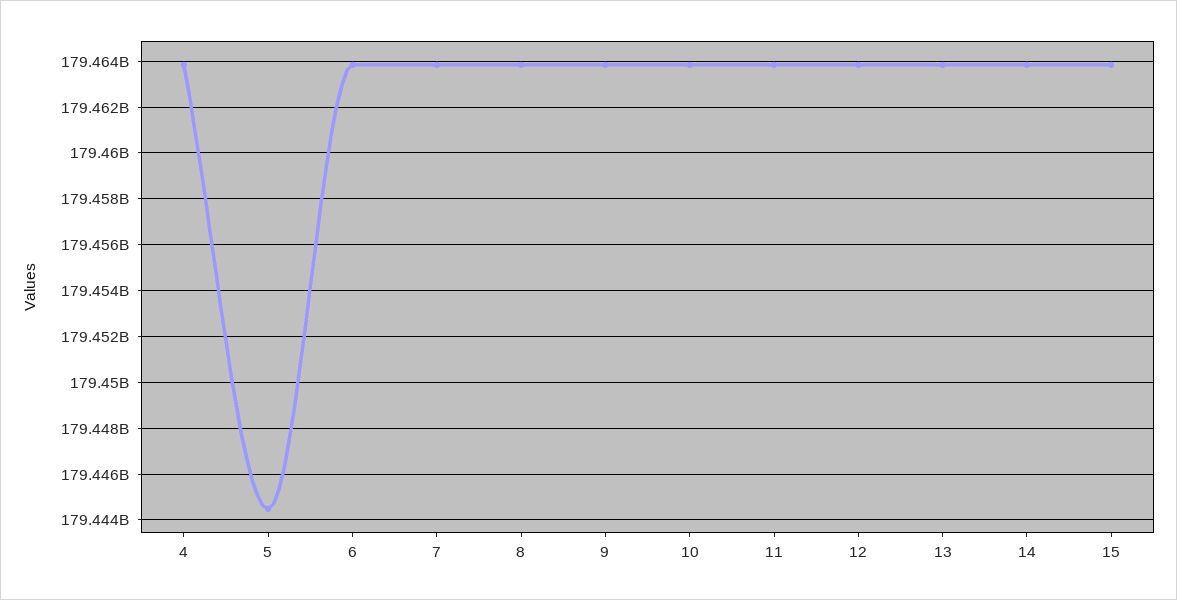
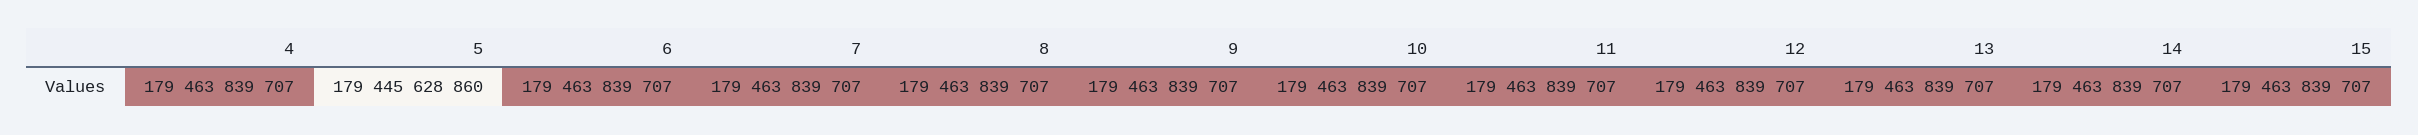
  {
    "4": 179463839707,
-   "5": 179444500000,
+   "5": 179445628860,
    "6": 179463839707,
    "7": 179463839707,
    "8": 179463839707,
    "9": 179463839707,
    "10": 179463839707,
    "11": 179463839707,
    "12": 179463839707,
    "13": 179463839707,
    "14": 179463839707,
    "15": 179463839707
  }

